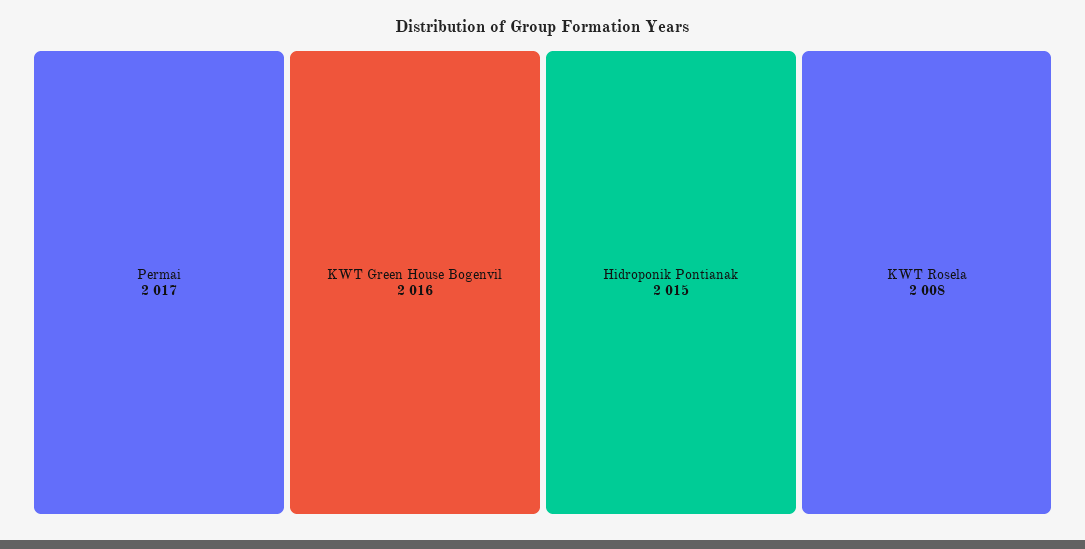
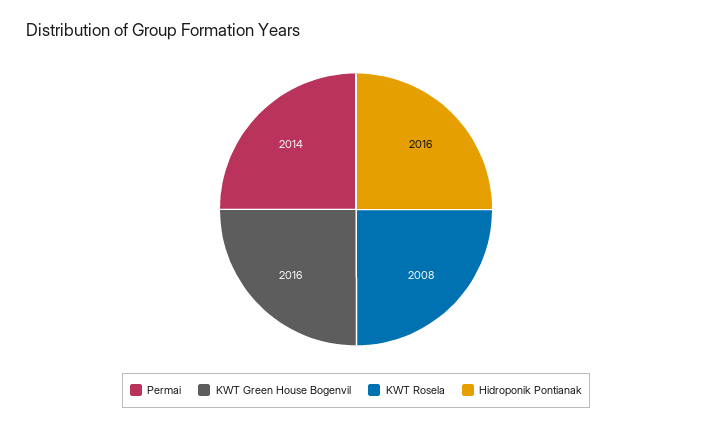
  {
-   "Permai": 2017,
+   "Permai": 2014,
    "KWT Green House Bogenvil": 2016,
-   "Hidroponik Pontianak": 2015,
+   "Hidroponik Pontianak": 2016,
    "KWT Rosela": 2008
  }

